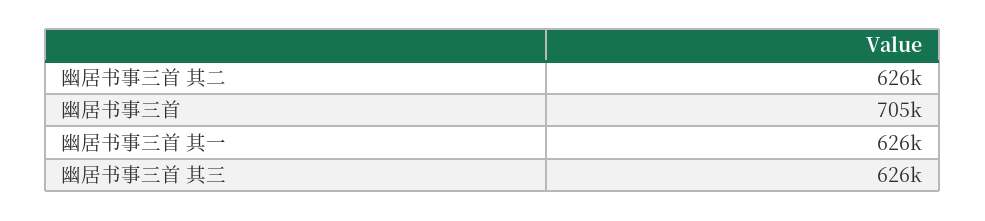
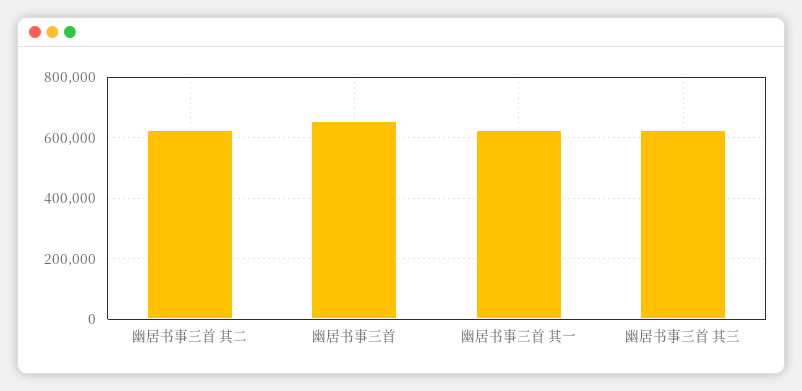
  {
    "幽居书事三首 其二": 626000,
-   "幽居书事三首": 705000,
+   "幽居书事三首": 660000,
    "幽居书事三首 其一": 626000,
    "幽居书事三首 其三": 626000
  }

